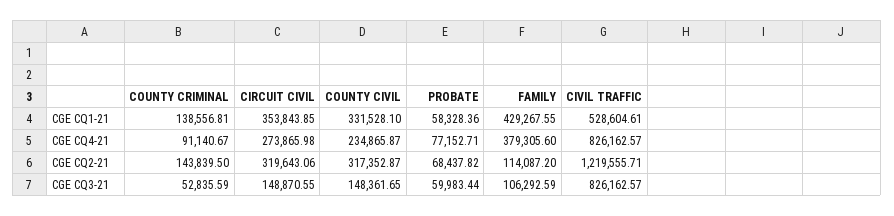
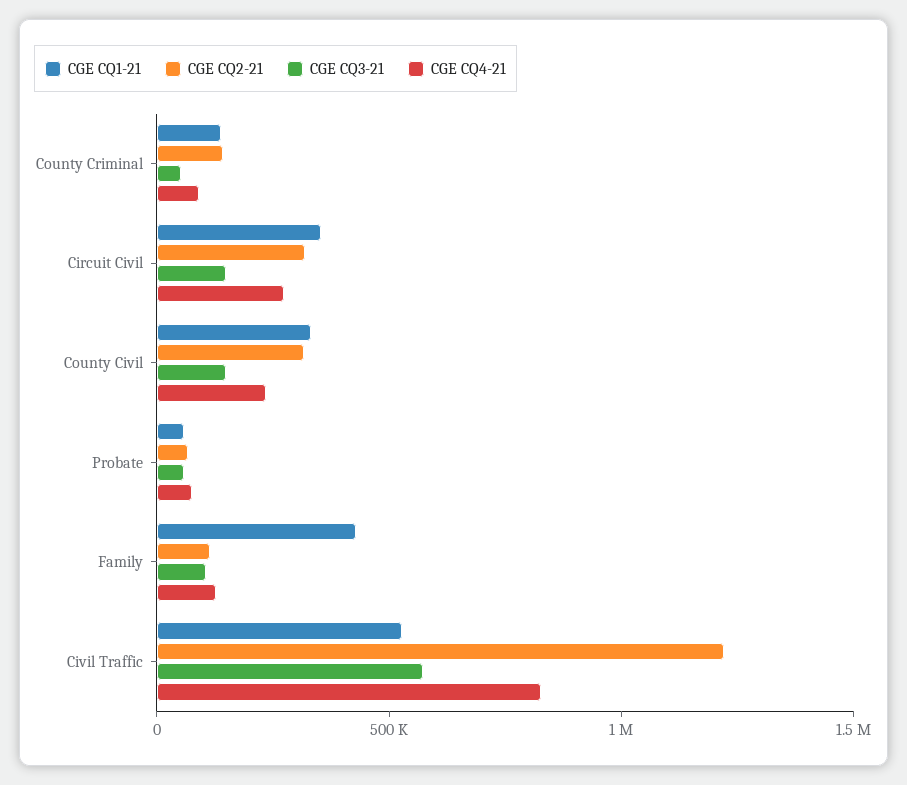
  {
    "CGE CQ1-21": {
      "COUNTY CRIMINAL": 138556.81,
      "CIRCUIT CIVIL": 353843.85,
      "COUNTY CIVIL": 331528.1,
      "PROBATE": 58328.36,
      "FAMILY": 429267.55,
      "CIVIL TRAFFIC": 528604.61
    },
    "CGE CQ4-21": {
      "COUNTY CRIMINAL": 91140.67,
      "CIRCUIT CIVIL": 273865.98,
      "COUNTY CIVIL": 234865.87,
      "PROBATE": 77152.71,
-     "FAMILY": 379305.6,
+     "FAMILY": 100000,
      "CIVIL TRAFFIC": 826162.57
    },
    "CGE CQ2-21": {
      "COUNTY CRIMINAL": 143839.5,
      "CIRCUIT CIVIL": 319643.06,
      "COUNTY CIVIL": 317352.87,
      "PROBATE": 68437.82,
      "FAMILY": 114087.2,
      "CIVIL TRAFFIC": 1219555.71
    },
    "CGE CQ3-21": {
      "COUNTY CRIMINAL": 52835.59,
      "CIRCUIT CIVIL": 148870.55,
      "COUNTY CIVIL": 148361.65,
      "PROBATE": 59983.44,
      "FAMILY": 106292.59,
-     "CIVIL TRAFFIC": 826162.57
+     "CIVIL TRAFFIC": 600000
    }
  }

